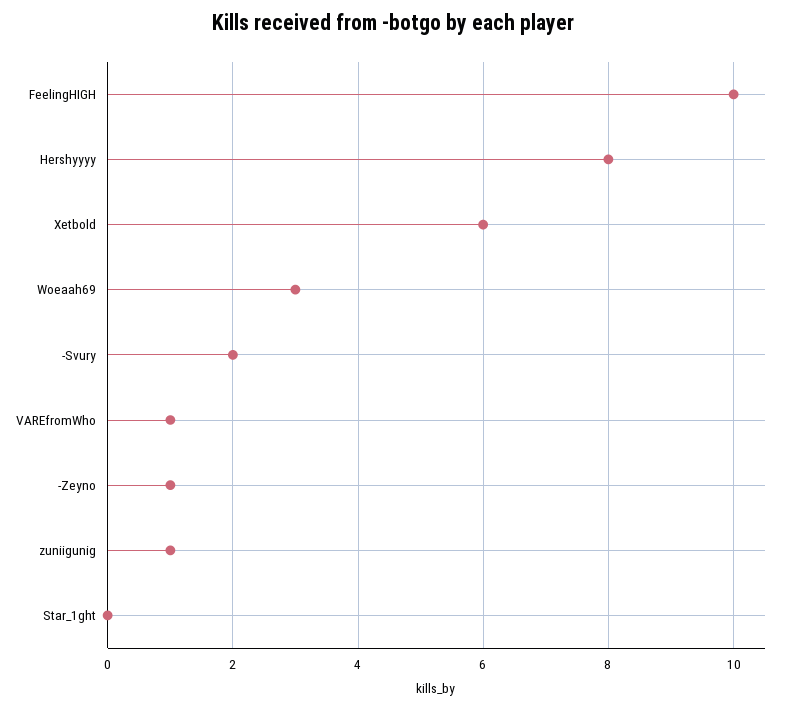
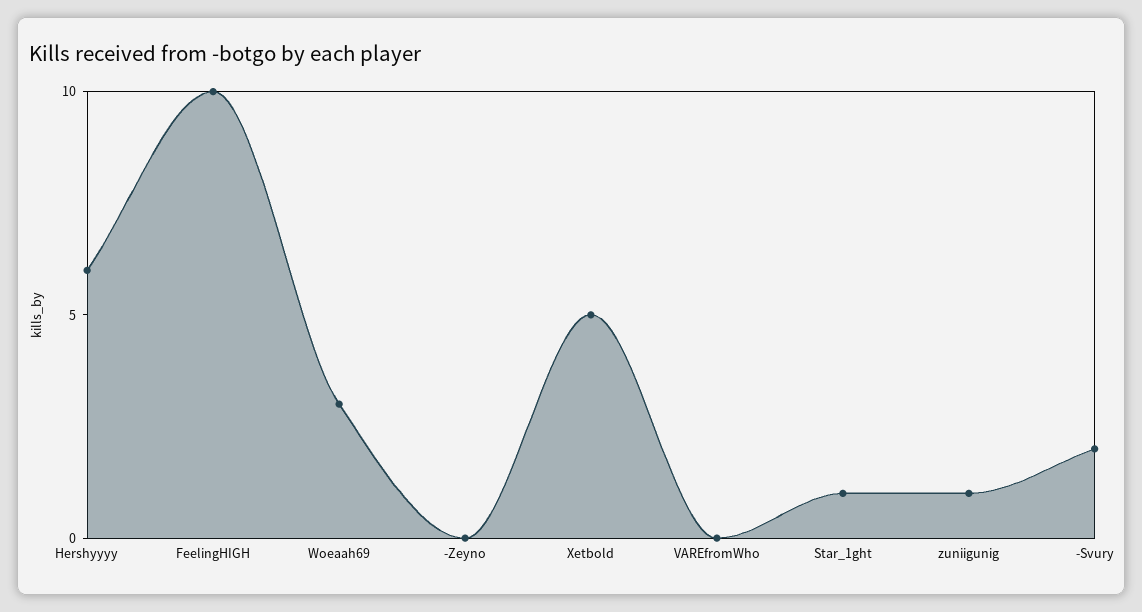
  {
    "FeelingHIGH": 10,
-   "Hershyyyy": 8,
+   "Hershyyyy": 6,
-   "Xetbold": 6,
+   "Xetbold": 5,
    "Woeaah69": 3,
    "-Svury": 2,
-   "VAREfromWho": 1,
+   "VAREfromWho": 0,
-   "-Zeyno": 1,
+   "-Zeyno": 0,
    "zuniigunig": 1,
-   "Star_1ght": 0
+   "Star_1ght": 1
  }

